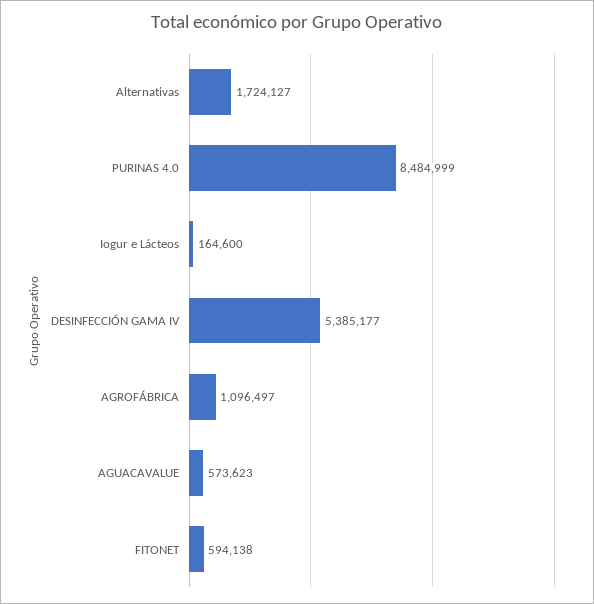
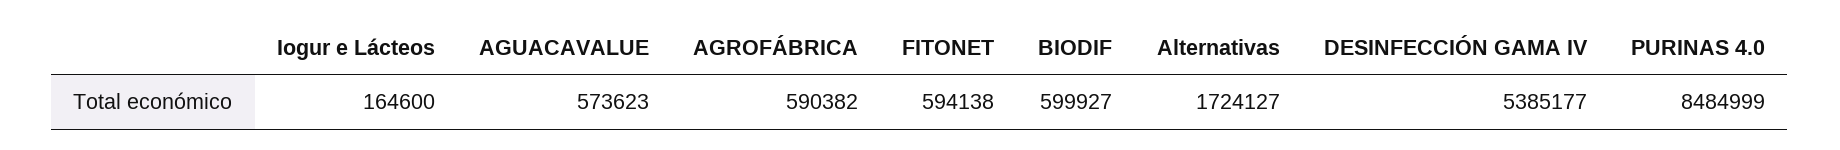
  {
    "Alternativas": 1724127,
    "PURINAS 4.0": 8484999,
    "Iogur e Lácteos": 164600,
    "DESINFECCIÓN GAMA IV": 5385177,
-   "AGROFÁBRICA": 1096497,
+   "AGROFÁBRICA": 590382,
    "AGUACAVALUE": 573623,
-   "FITONET": 594138
+   "FITONET": 594138,
+   "BIODIF": 599927
  }

